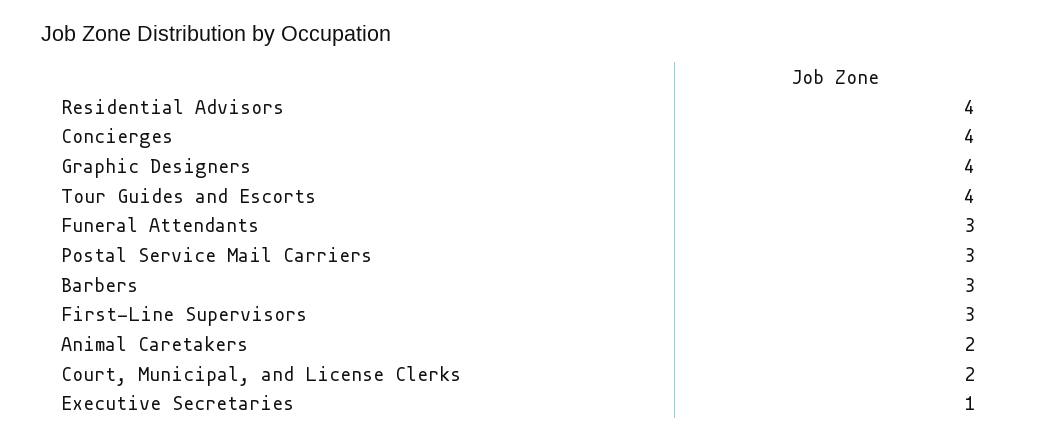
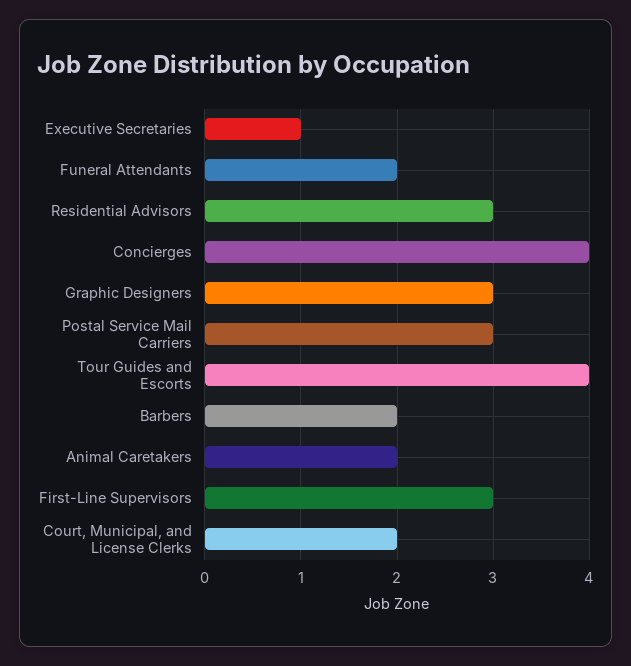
  {
-   "Residential Advisors": 4,
+   "Residential Advisors": 3,
    "Concierges": 4,
-   "Graphic Designers": 4,
+   "Graphic Designers": 3,
    "Tour Guides and Escorts": 4,
-   "Funeral Attendants": 3,
+   "Funeral Attendants": 2,
    "Postal Service Mail Carriers": 3,
-   "Barbers": 3,
+   "Barbers": 2,
    "First-Line Supervisors": 3,
    "Animal Caretakers": 2,
    "Court, Municipal, and License Clerks": 2,
    "Executive Secretaries": 1
  }

